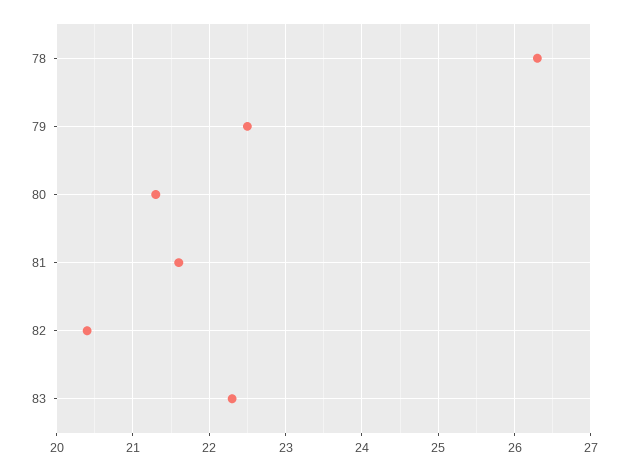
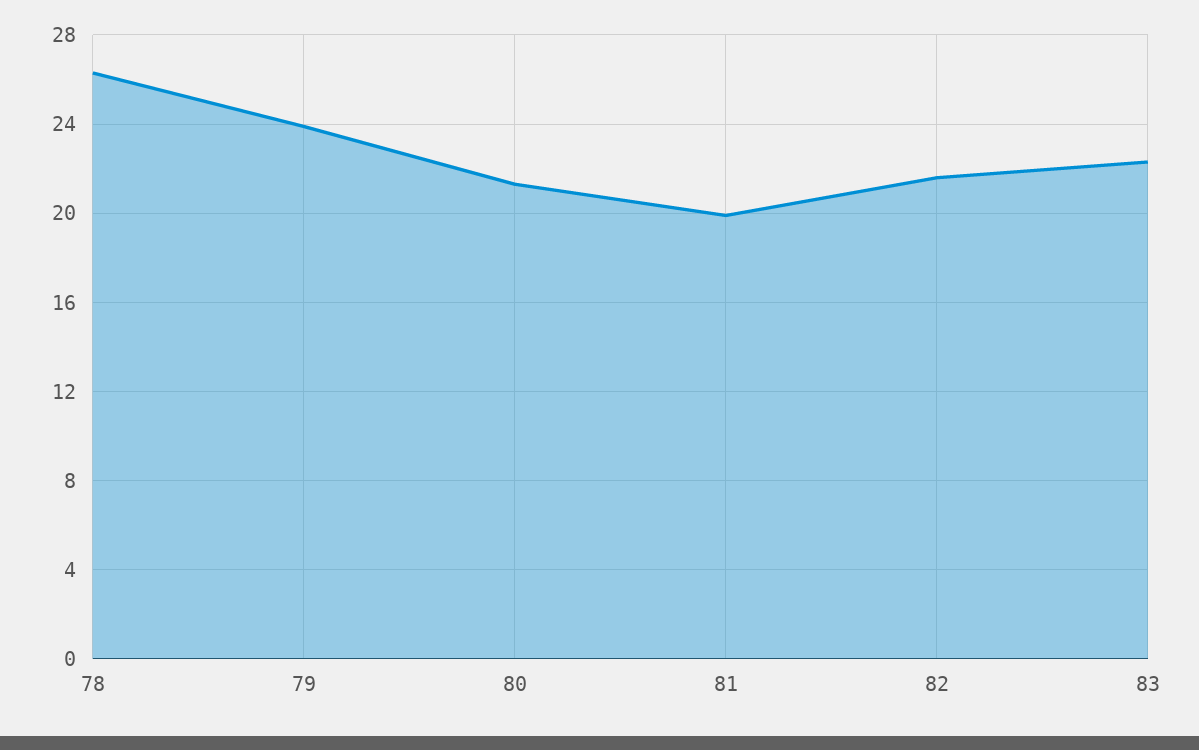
  {
    "78": 26.3,
-   "79": 22.5,
+   "79": 24,
    "80": 21.3,
-   "81": 21.6,
+   "81": 20,
-   "82": 20.4,
+   "82": 21.5,
    "83": 22.3
  }

